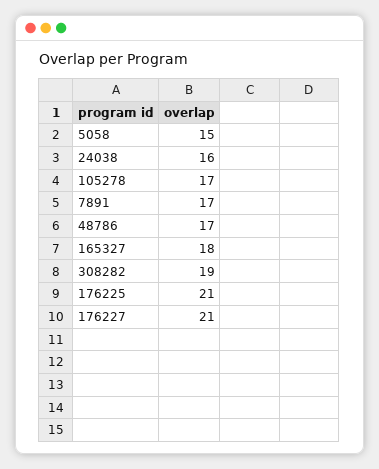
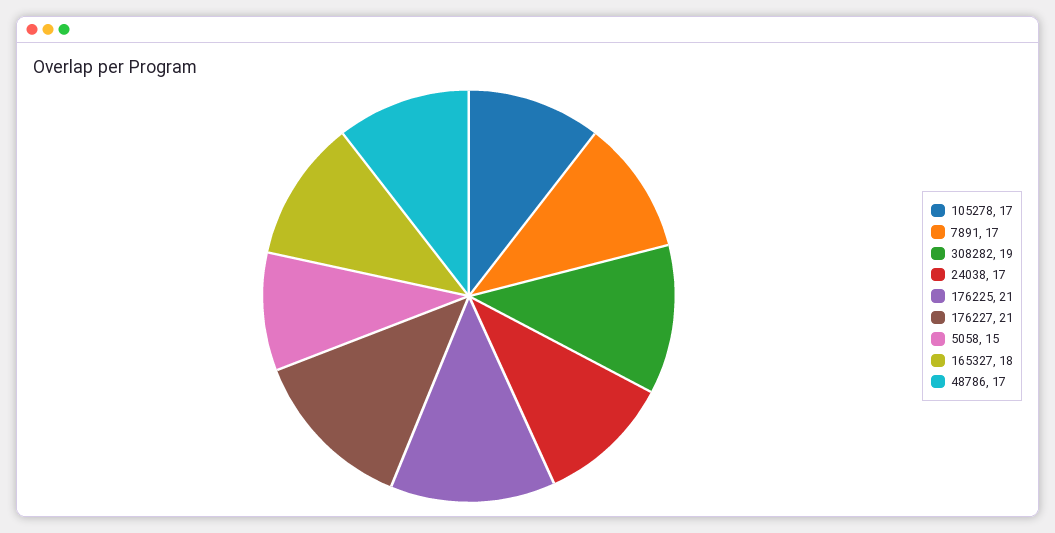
  {
    "5058": 15,
-   "24038": 16,
+   "24038": 17,
    "105278": 17,
    "7891": 17,
    "48786": 17,
    "165327": 18,
    "308282": 19,
    "176225": 21,
    "176227": 21
  }

